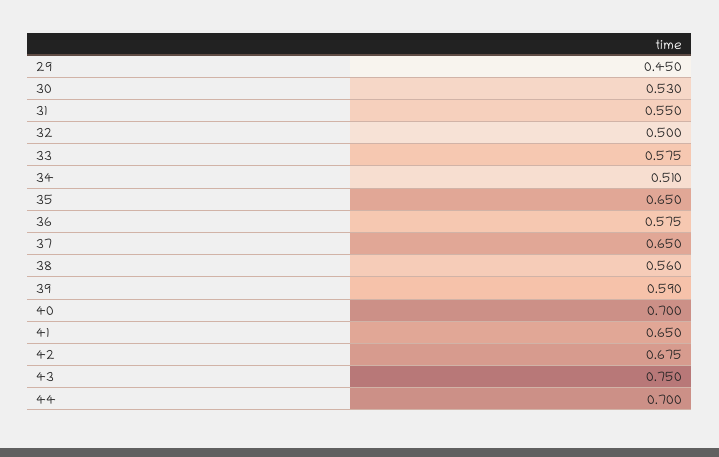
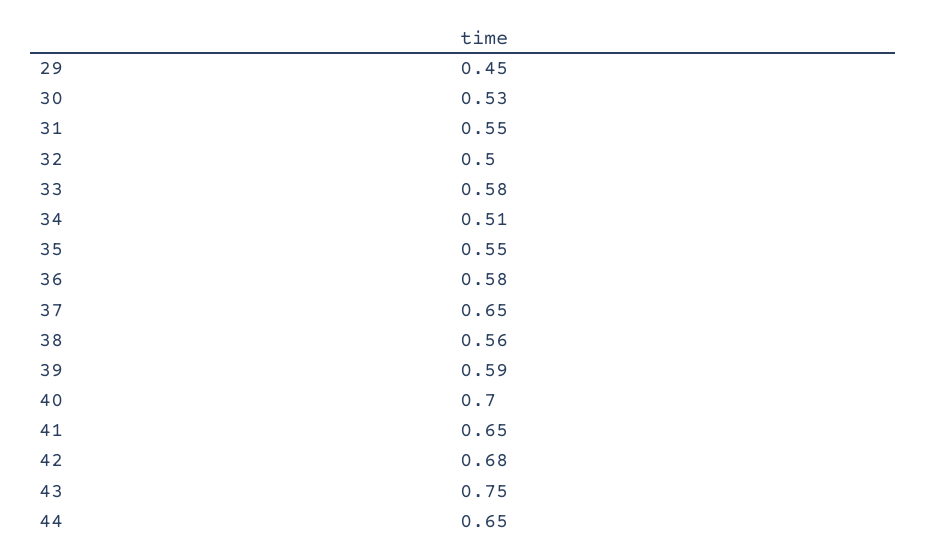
  {
    "29": 0.45,
    "30": 0.53,
    "31": 0.55,
    "32": 0.5,
    "33": 0.575,
    "34": 0.51,
-   "35": 0.65,
+   "35": 0.55,
    "36": 0.575,
    "37": 0.65,
    "38": 0.56,
    "39": 0.59,
    "40": 0.7,
    "41": 0.65,
    "42": 0.675,
    "43": 0.75,
-   "44": 0.7
+   "44": 0.65
  }

